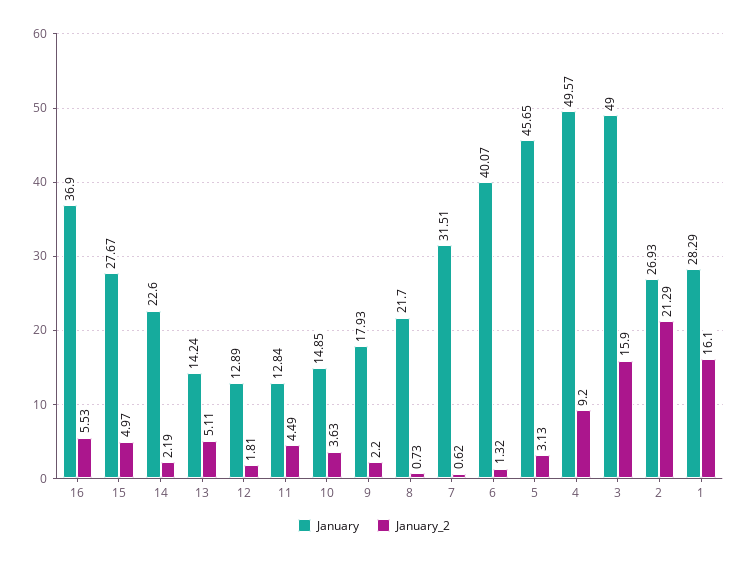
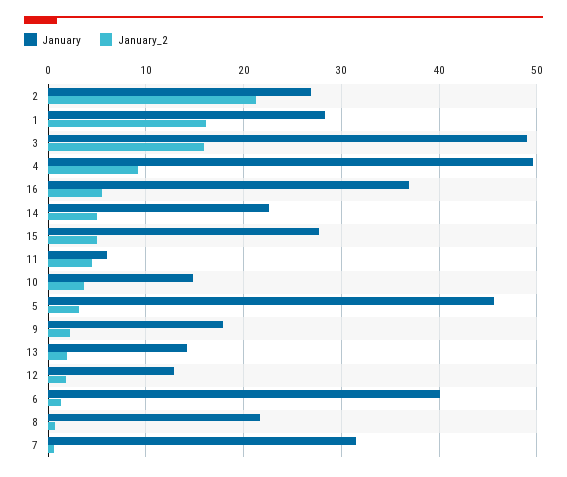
  {
    "January": {
      "16": 36.9,
      "15": 27.67,
      "14": 22.6,
      "13": 14.24,
      "12": 12.89,
-     "11": 12.84,
+     "11": 6,
      "10": 14.85,
      "9": 17.93,
      "8": 21.7,
      "7": 31.51,
      "6": 40.07,
      "5": 45.65,
      "4": 49.57,
      "3": 49,
      "2": 26.93,
      "1": 28.29
    },
    "January_2": {
      "16": 5.53,
      "15": 4.97,
-     "14": 2.19,
+     "14": 5,
-     "13": 5.11,
+     "13": 2,
      "12": 1.81,
      "11": 4.49,
      "10": 3.63,
      "9": 2.2,
      "8": 0.73,
      "7": 0.62,
      "6": 1.32,
      "5": 3.13,
      "4": 9.2,
      "3": 15.9,
      "2": 21.29,
      "1": 16.1
    }
  }

